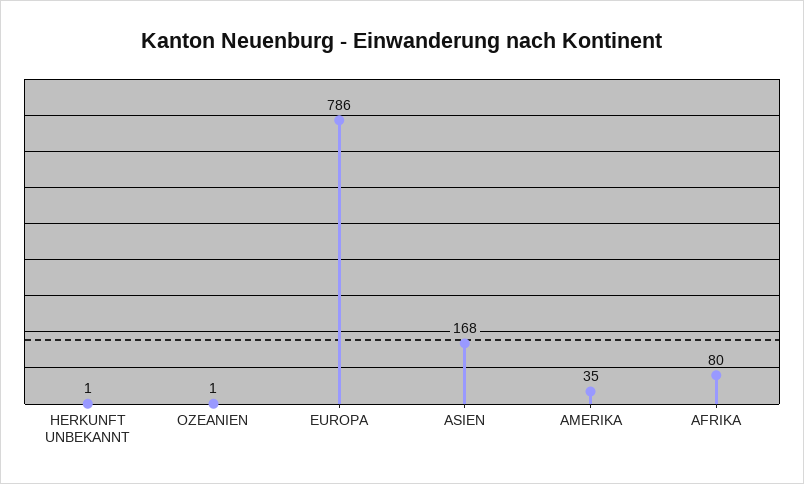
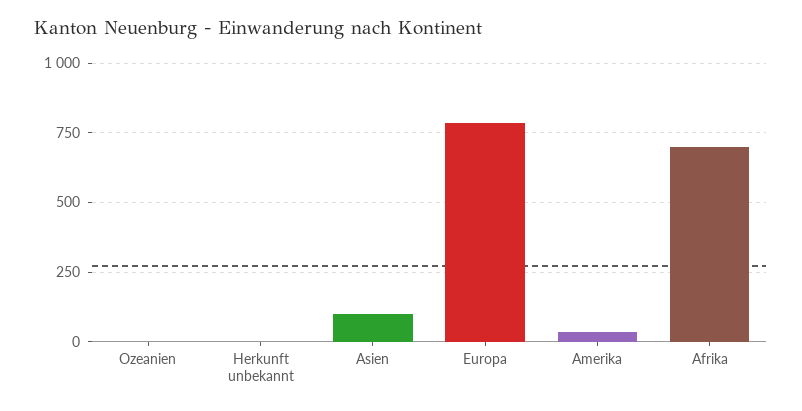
  {
    "HERKUNFT UNBEKANNT": 1,
    "OZEANIEN": 1,
    "EUROPA": 786,
-   "ASIEN": 168,
+   "ASIEN": 100,
    "AMERIKA": 35,
-   "AFRIKA": 80
+   "AFRIKA": 700
  }

